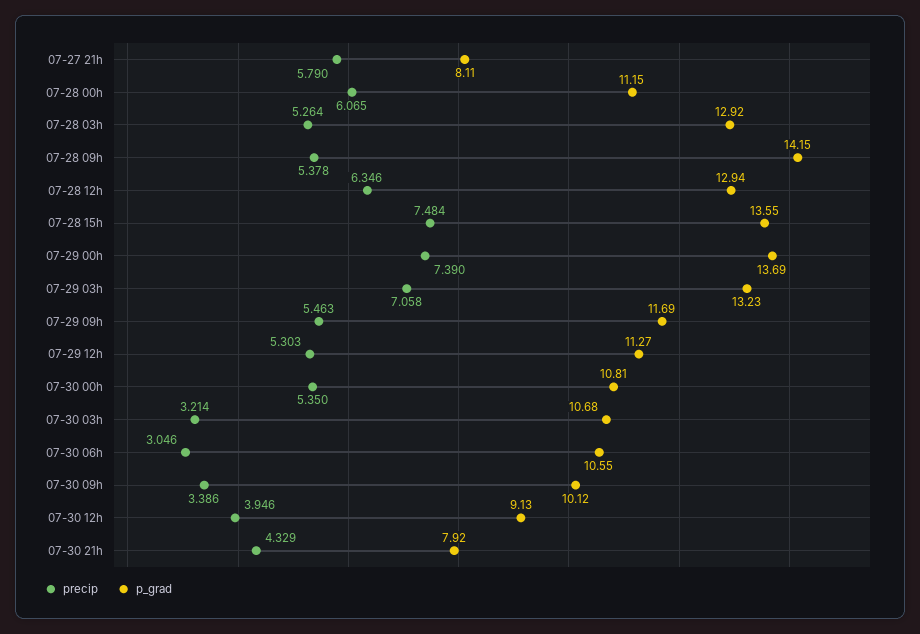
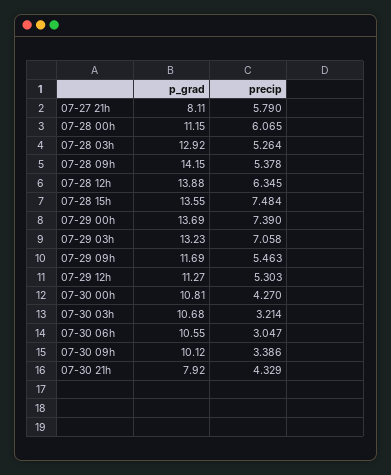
  {
    "precip": {
      "07-27 21h": 5.79,
      "07-28 00h": 6.065,
      "07-28 03h": 5.264,
      "07-28 09h": 5.378,
-     "07-28 12h": 6.346,
+     "07-28 12h": 6.345,
      "07-28 15h": 7.484,
      "07-29 00h": 7.39,
      "07-29 03h": 7.058,
      "07-29 09h": 5.463,
      "07-29 12h": 5.303,
-     "07-30 00h": 5.35,
+     "07-30 00h": 4.27,
      "07-30 03h": 3.214,
-     "07-30 06h": 3.046,
+     "07-30 06h": 3.047,
      "07-30 09h": 3.386,
-     "07-30 12h": 3.946,
      "07-30 21h": 4.329
    },
    "p_grad": {
      "07-27 21h": 8.11,
      "07-28 00h": 11.15,
      "07-28 03h": 12.92,
      "07-28 09h": 14.15,
-     "07-28 12h": 12.94,
+     "07-28 12h": 13.88,
      "07-28 15h": 13.55,
      "07-29 00h": 13.69,
      "07-29 03h": 13.23,
      "07-29 09h": 11.69,
      "07-29 12h": 11.27,
      "07-30 00h": 10.81,
      "07-30 03h": 10.68,
      "07-30 06h": 10.55,
      "07-30 09h": 10.12,
-     "07-30 12h": 9.13,
      "07-30 21h": 7.92
    }
  }

